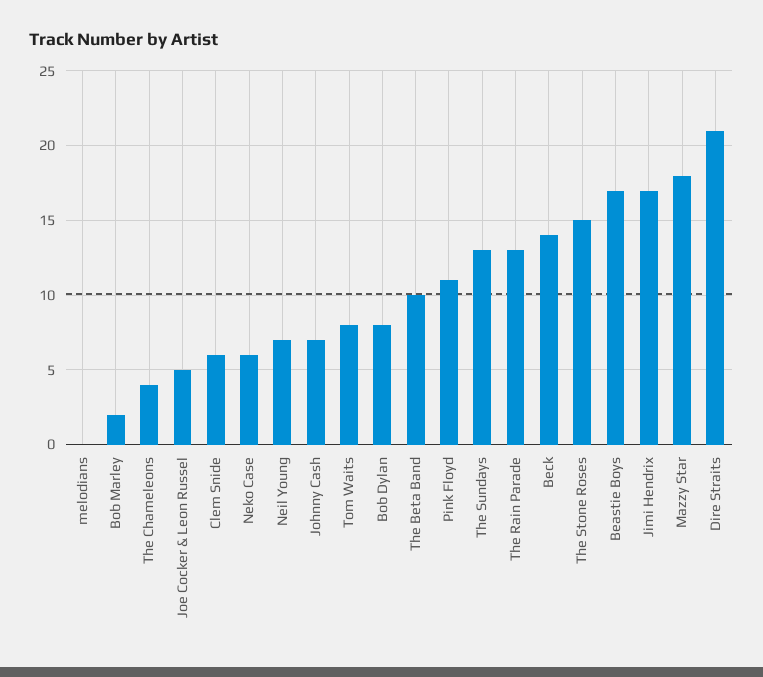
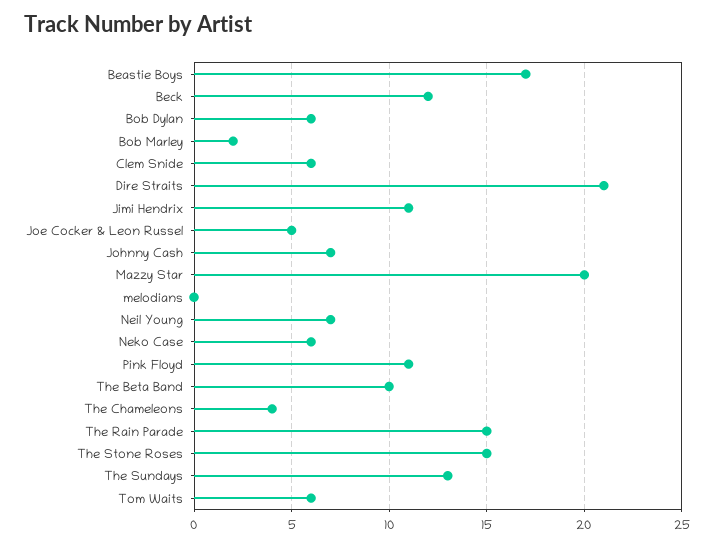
  {
    "melodians": 0,
    "Bob Marley": 2,
    "The Chameleons": 4,
    "Joe Cocker & Leon Russel": 5,
    "Clem Snide": 6,
    "Neko Case": 6,
    "Neil Young": 7,
    "Johnny Cash": 7,
-   "Tom Waits": 8,
+   "Tom Waits": 6,
-   "Bob Dylan": 8,
+   "Bob Dylan": 6,
    "The Beta Band": 10,
    "Pink Floyd": 11,
    "The Sundays": 13,
-   "The Rain Parade": 13,
+   "The Rain Parade": 15,
-   "Beck": 14,
+   "Beck": 12,
    "The Stone Roses": 15,
    "Beastie Boys": 17,
-   "Jimi Hendrix": 17,
+   "Jimi Hendrix": 11,
-   "Mazzy Star": 18,
+   "Mazzy Star": 20,
    "Dire Straits": 21
  }

